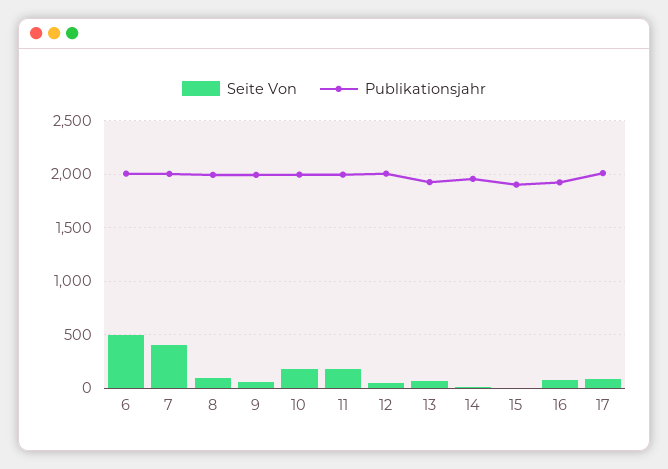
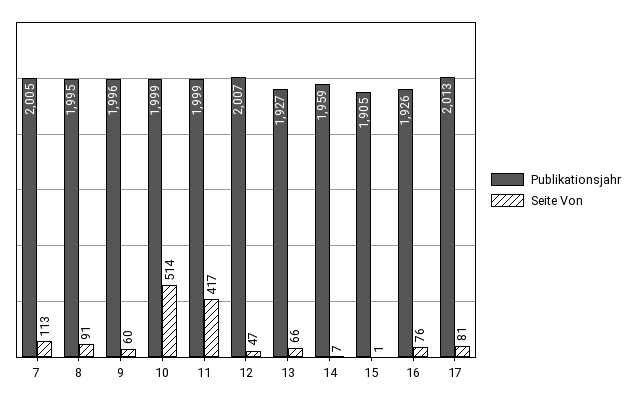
  {
    "Seite Von": {
-     "6": 500,
-     "7": 400,
+     "7": 113,
      "8": 91,
      "9": 60,
-     "10": 200,
+     "10": 514,
-     "11": 200,
+     "11": 417,
      "12": 47,
      "13": 66,
      "14": 7,
      "15": 1,
      "16": 76,
      "17": 81
    },
    "Publikationsjahr": {
-     "6": 2000,
      "7": 2005,
      "8": 1995,
      "9": 1996,
      "10": 1999,
      "11": 1999,
      "12": 2007,
      "13": 1927,
      "14": 1959,
      "15": 1905,
      "16": 1926,
      "17": 2013
    }
  }

